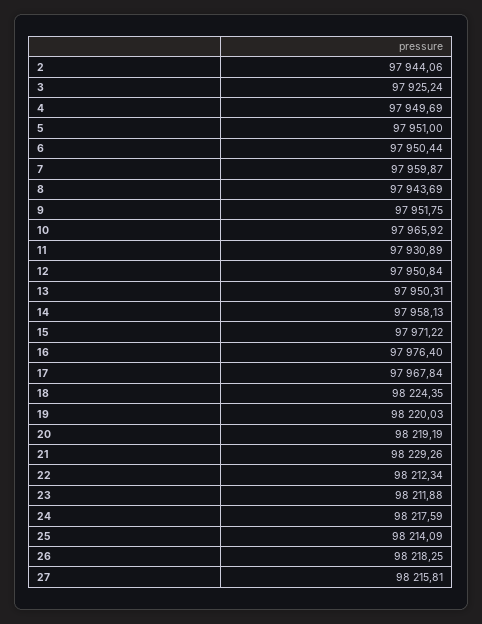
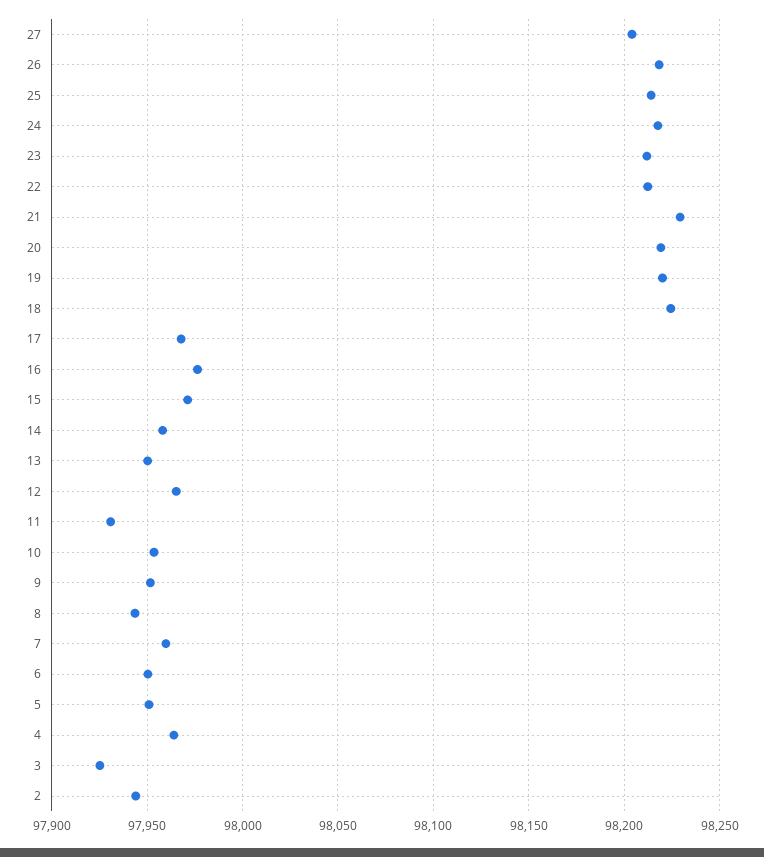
  {
    "2": 97944.06,
    "3": 97925.24,
-   "4": 97949.69,
+   "4": 97965,
    "5": 97951,
    "6": 97950.44,
    "7": 97959.87,
    "8": 97943.69,
    "9": 97951.75,
-   "10": 97965.92,
+   "10": 97955,
    "11": 97930.89,
-   "12": 97950.84,
+   "12": 97965,
    "13": 97950.31,
    "14": 97958.13,
    "15": 97971.22,
    "16": 97976.4,
    "17": 97967.84,
    "18": 98224.35,
    "19": 98220.03,
    "20": 98219.19,
    "21": 98229.26,
    "22": 98212.34,
    "23": 98211.88,
    "24": 98217.59,
    "25": 98214.09,
    "26": 98218.25,
-   "27": 98215.81
+   "27": 98205
  }

